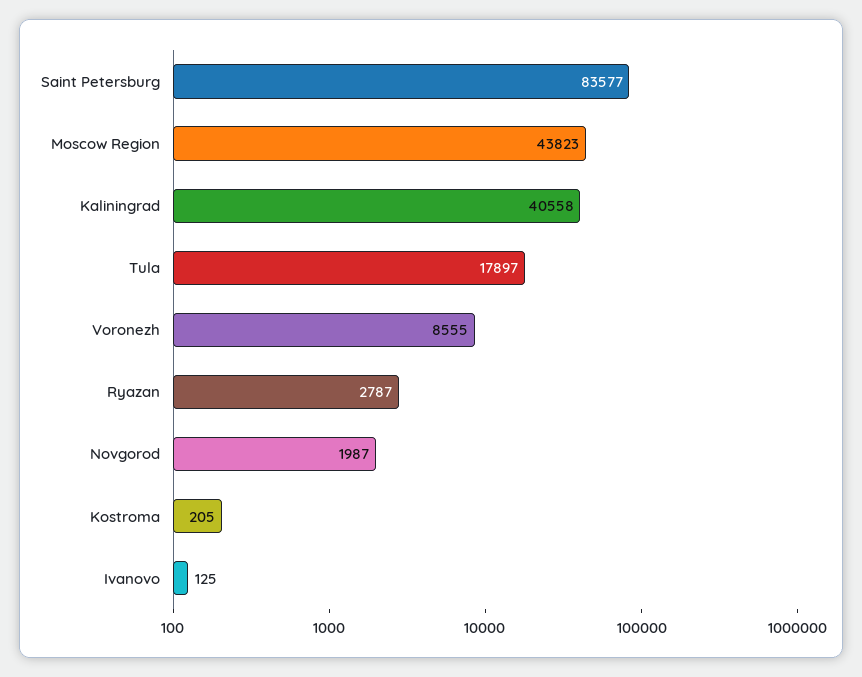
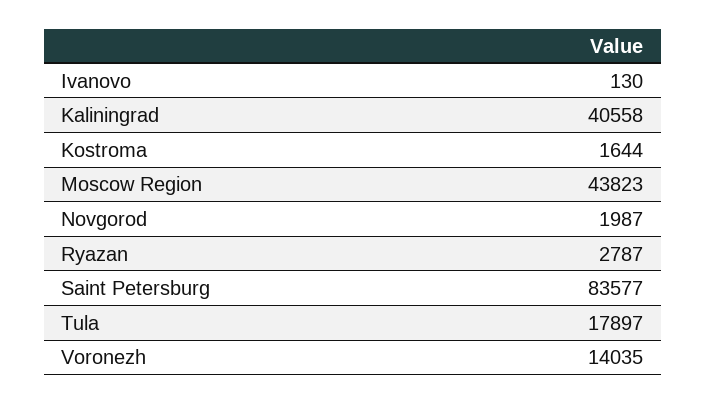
  {
    "Saint Petersburg": 83577,
    "Moscow Region": 43823,
    "Kaliningrad": 40558,
    "Tula": 17897,
-   "Voronezh": 8555,
+   "Voronezh": 14035,
    "Ryazan": 2787,
    "Novgorod": 1987,
-   "Kostroma": 205,
+   "Kostroma": 1644,
-   "Ivanovo": 125
+   "Ivanovo": 130
  }

